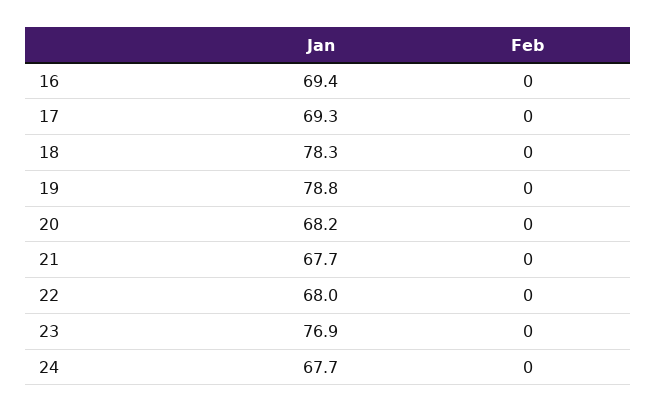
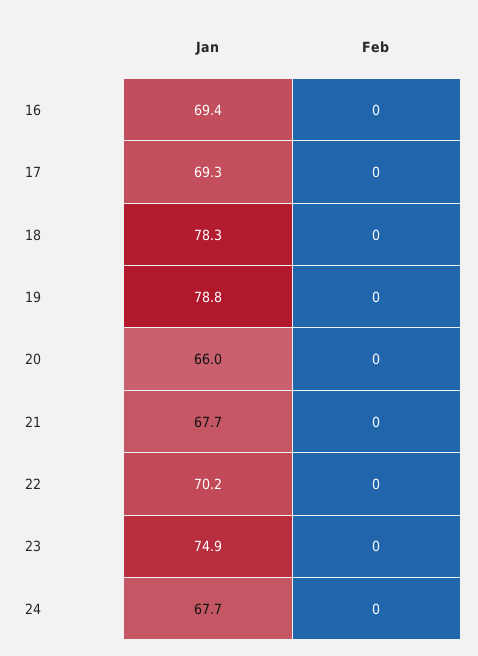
  {
    "Jan": {
      "16": 69.4,
      "17": 69.3,
      "18": 78.3,
      "19": 78.8,
-     "20": 68.2,
+     "20": 66,
      "21": 67.7,
-     "22": 68,
+     "22": 70.2,
-     "23": 76.9,
+     "23": 74.9,
      "24": 67.7
    },
    "Feb": {
      "16": 0,
      "17": 0,
      "18": 0,
      "19": 0,
      "20": 0,
      "21": 0,
      "22": 0,
      "23": 0,
      "24": 0
    }
  }

